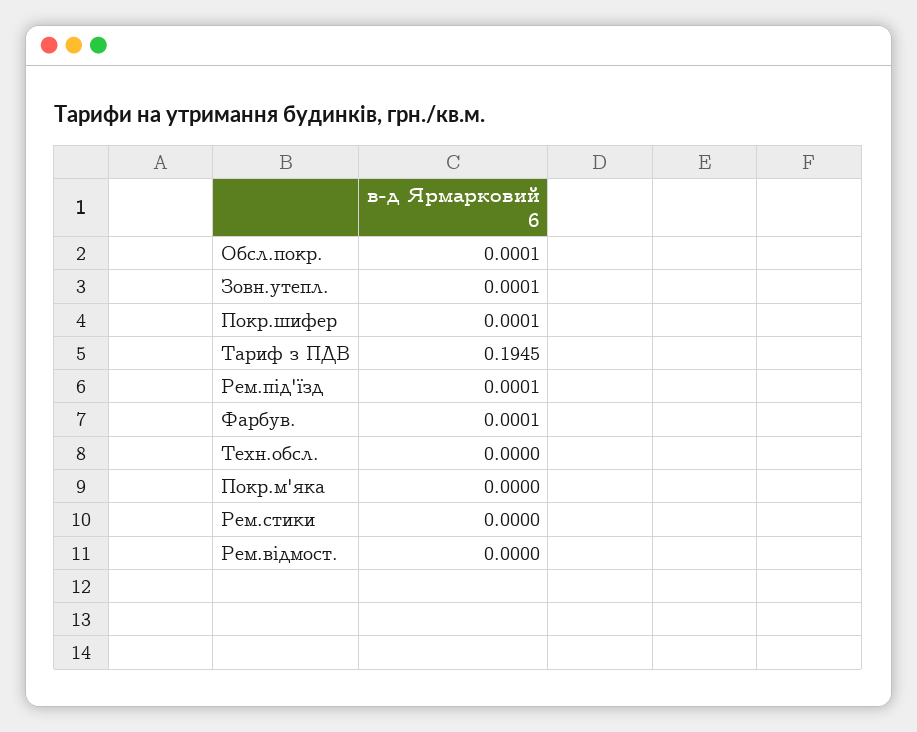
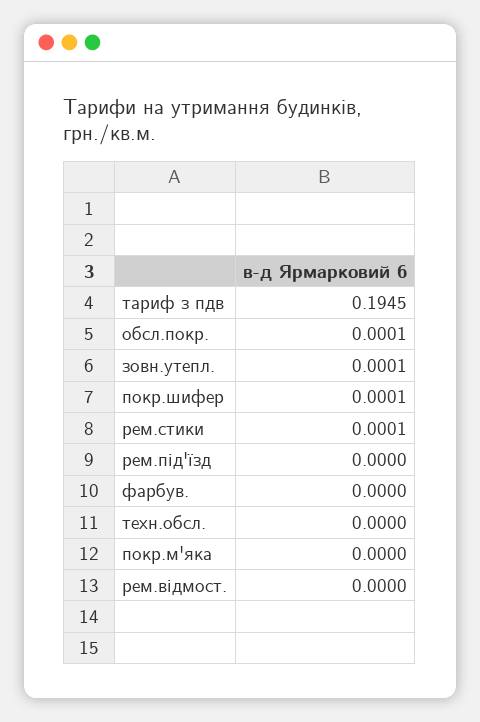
  {
    "Обсл.покр.": 0.0001,
    "Зовн.утепл.": 0.0001,
    "Покр.шифер": 0.0001,
    "Тариф з ПДВ": 0.1945,
-   "Рем.під'їзд": 0.0001,
+   "Рем.під'їзд": 0,
-   "Фарбув.": 0.0001,
+   "Фарбув.": 0,
    "Техн.обсл.": 0,
    "Покр.м'яка": 0,
-   "Рем.стики": 0,
+   "Рем.стики": 0.0001,
    "Рем.відмост.": 0
  }

